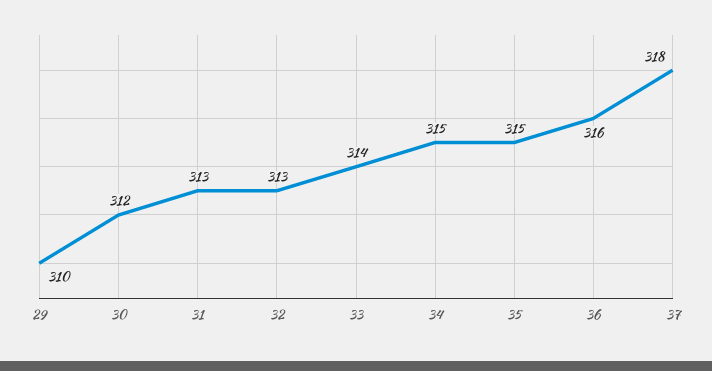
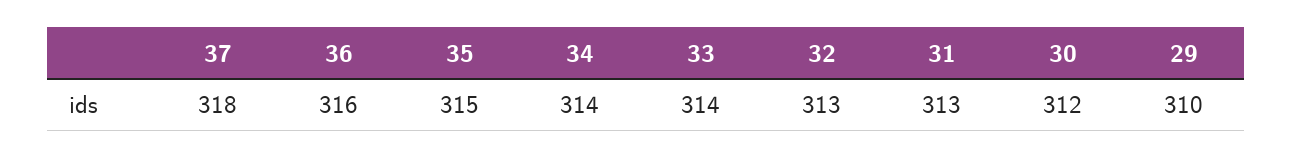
  {
    "29": 310,
    "30": 312,
    "31": 313,
    "32": 313,
    "33": 314,
-   "34": 315,
+   "34": 314,
    "35": 315,
    "36": 316,
    "37": 318
  }

